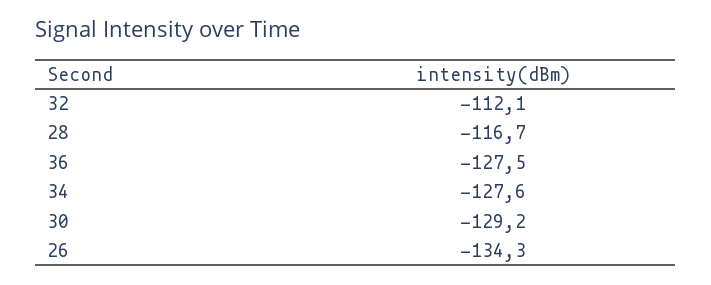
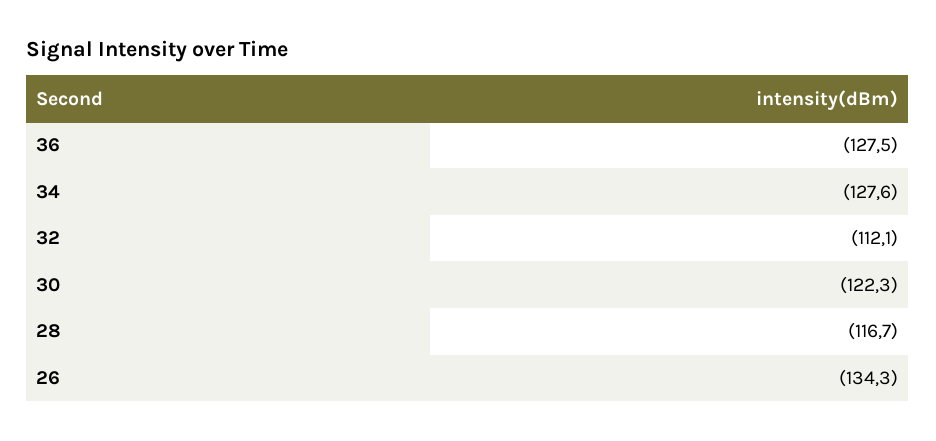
  {
    "32": -112.1,
    "28": -116.7,
    "36": -127.5,
    "34": -127.6,
-   "30": -129.2,
+   "30": -122.3,
    "26": -134.3
  }

